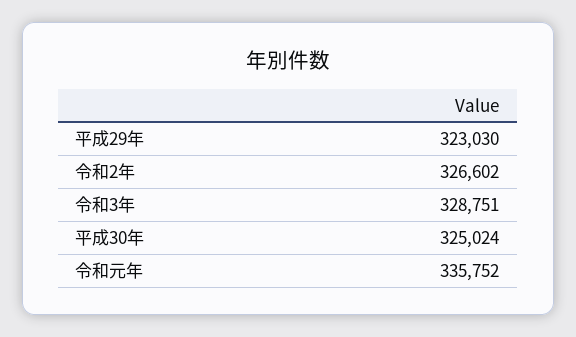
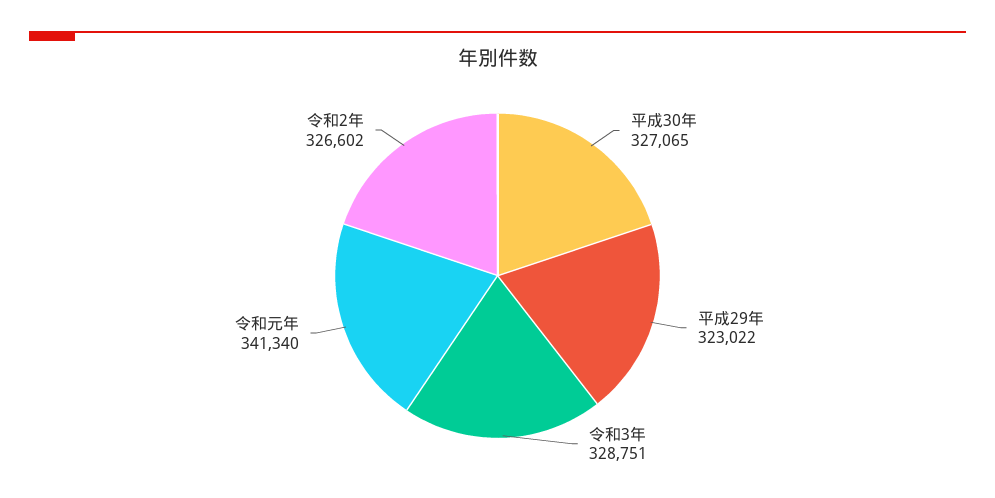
  {
-   "平成29年": 323030,
+   "平成29年": 323022,
    "令和2年": 326602,
    "令和3年": 328751,
-   "平成30年": 325024,
+   "平成30年": 327065,
-   "令和元年": 335752
+   "令和元年": 341340
  }

